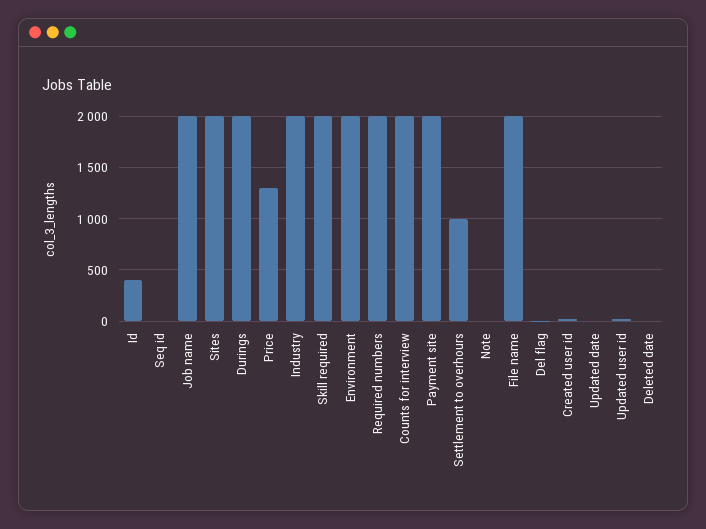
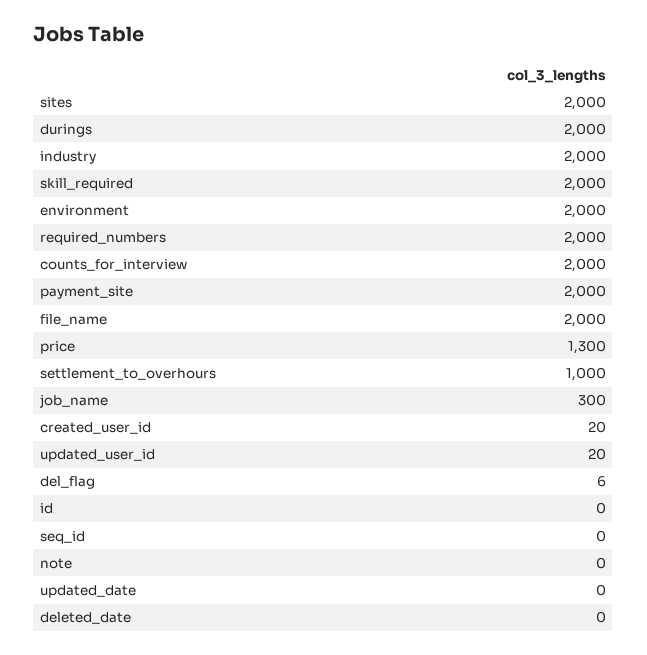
  {
-   "Id": 400,
+   "Id": 0,
    "Seq id": 0,
-   "Job name": 2000,
+   "Job name": 300,
    "Sites": 2000,
    "Durings": 2000,
    "Price": 1300,
    "Industry": 2000,
    "Skill required": 2000,
    "Environment": 2000,
    "Required numbers": 2000,
    "Counts for interview": 2000,
    "Payment site": 2000,
    "Settlement to overhours": 1000,
    "Note": 0,
    "File name": 2000,
    "Del flag": 6,
    "Created user id": 20,
    "Updated date": 0,
    "Updated user id": 20,
    "Deleted date": 0
  }

